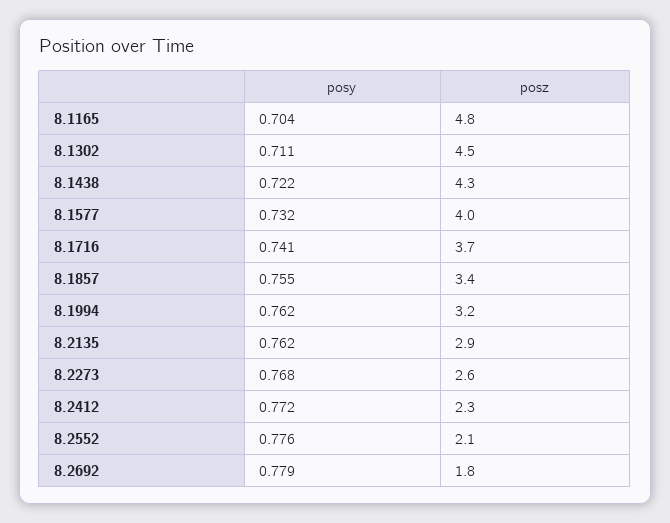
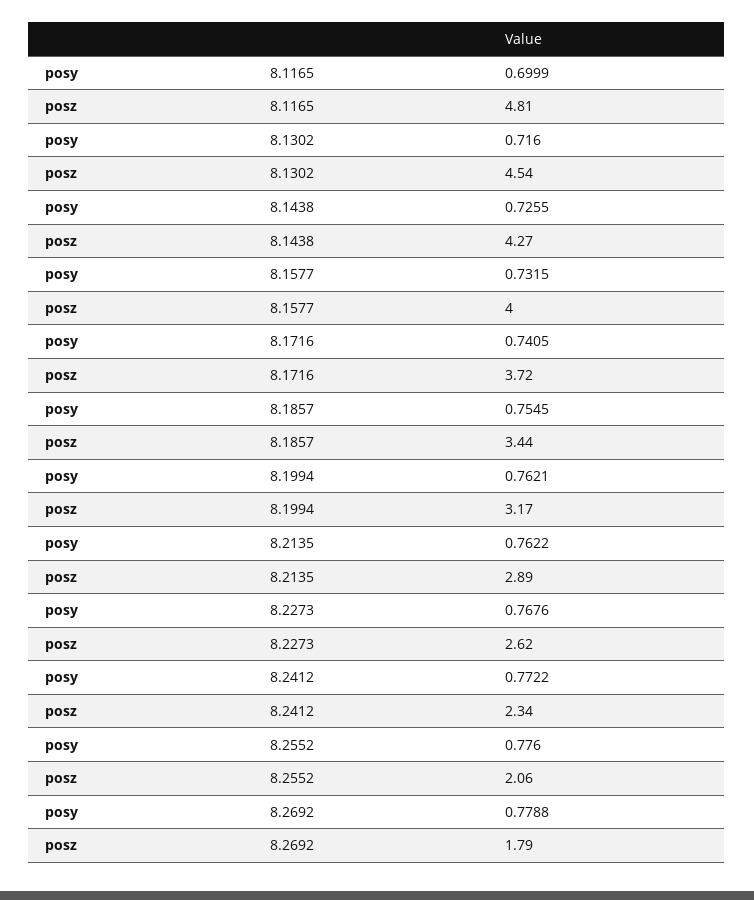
  {
    "posy": {
-     "8.1165": 0.704,
+     "8.1165": 0.6999,
-     "8.1302": 0.711,
+     "8.1302": 0.716,
-     "8.1438": 0.722,
+     "8.1438": 0.7255,
      "8.1577": 0.7315,
      "8.1716": 0.7405,
      "8.1857": 0.7545,
      "8.1994": 0.7621,
      "8.2135": 0.7622,
      "8.2273": 0.7676,
      "8.2412": 0.7722,
      "8.2552": 0.776,
      "8.2692": 0.7788
    },
    "posz": {
      "8.1165": 4.81,
      "8.1302": 4.54,
      "8.1438": 4.27,
      "8.1577": 4,
      "8.1716": 3.72,
      "8.1857": 3.44,
      "8.1994": 3.17,
      "8.2135": 2.89,
      "8.2273": 2.62,
      "8.2412": 2.34,
      "8.2552": 2.06,
      "8.2692": 1.79
    }
  }

